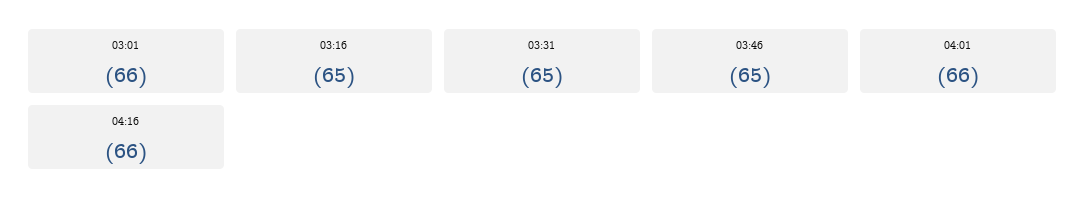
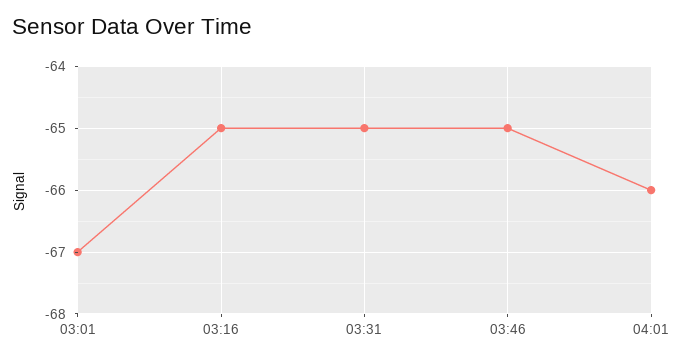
  {
-   "03:01": -66,
+   "03:01": -67,
    "03:16": -65,
    "03:31": -65,
    "03:46": -65,
-   "04:01": -66,
+   "04:01": -66
-   "04:16": -66
  }

